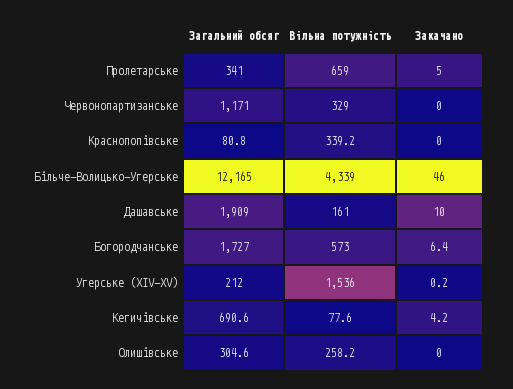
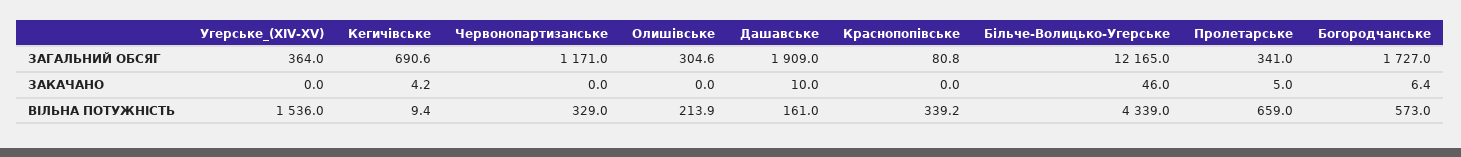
  {
    "Загальний обсяг": {
      "Пролетарське": 341,
      "Червонопартизанське": 1171,
      "Краснопопівське": 80.8,
      "Більче-Волицько-Угерське": 12165,
      "Дашавське": 1909,
      "Богородчанське": 1727,
-     "Угерське (XIV-XV)": 212,
+     "Угерське (XIV-XV)": 364,
      "Кегичівське": 690.6,
      "Олишівське": 304.6
    },
    "Вільна потужність": {
      "Пролетарське": 659,
      "Червонопартизанське": 329,
      "Краснопопівське": 339.2,
      "Більче-Волицько-Угерське": 4339,
      "Дашавське": 161,
      "Богородчанське": 573,
      "Угерське (XIV-XV)": 1536,
-     "Кегичівське": 77.6,
+     "Кегичівське": 9.4,
-     "Олишівське": 258.2
+     "Олишівське": 213.9
    },
    "Закачано": {
      "Пролетарське": 5,
      "Червонопартизанське": 0,
      "Краснопопівське": 0,
      "Більче-Волицько-Угерське": 46,
      "Дашавське": 10,
      "Богородчанське": 6.4,
-     "Угерське (XIV-XV)": 0.2,
+     "Угерське (XIV-XV)": 0,
      "Кегичівське": 4.2,
      "Олишівське": 0
    }
  }

